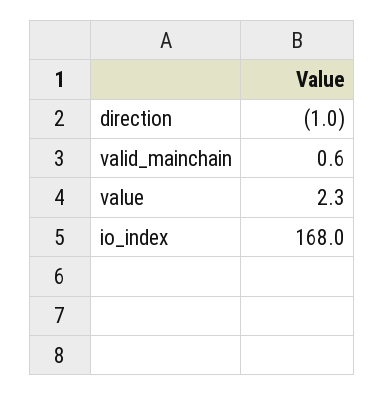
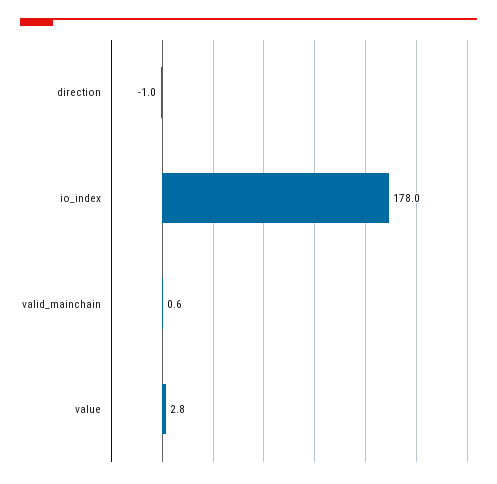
  {
    "direction": -1,
    "valid_mainchain": 0.6,
-   "value": 2.3,
+   "value": 2.8,
-   "io_index": 168
+   "io_index": 178
  }

